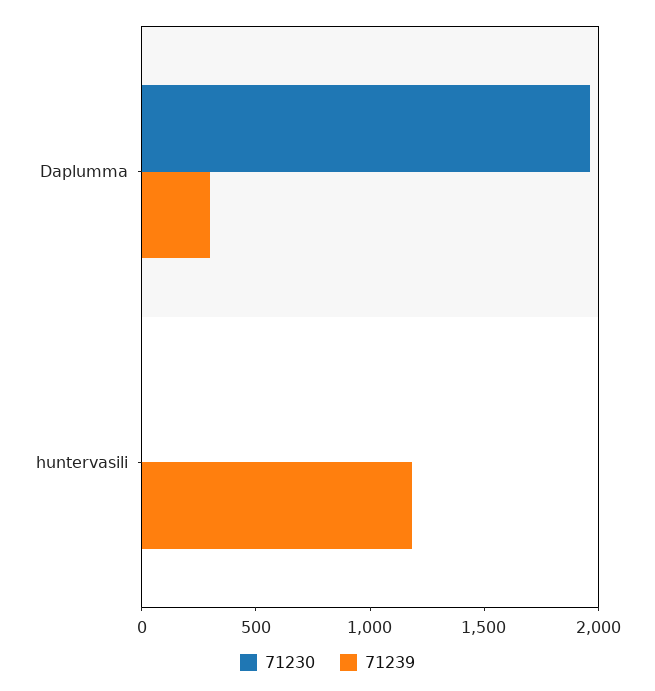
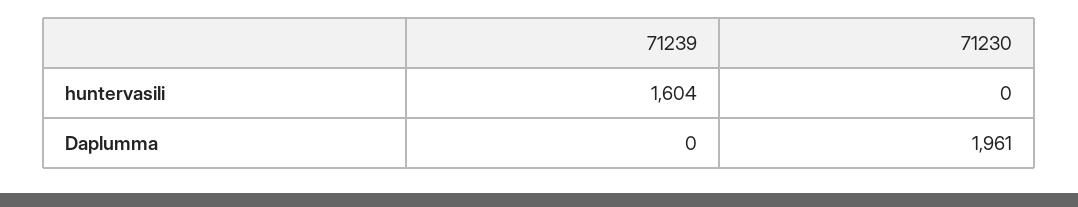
  {
    "71230": {
      "Daplumma": 1961,
      "huntervasili": 0
    },
    "71239": {
-     "Daplumma": 300,
+     "Daplumma": 0,
-     "huntervasili": 1200
+     "huntervasili": 1604
    }
  }

